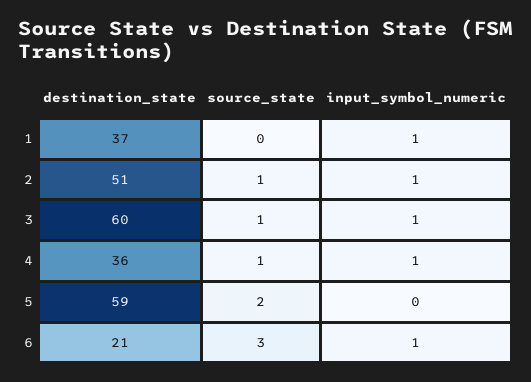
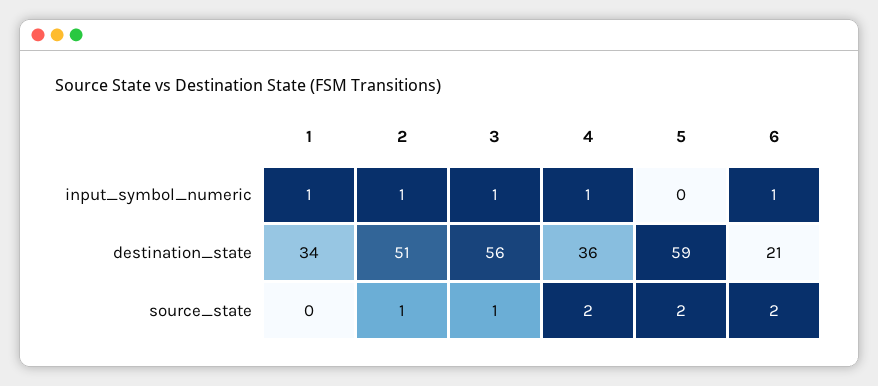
  {
    "destination_state": {
-     "1": 37,
+     "1": 34,
      "2": 51,
-     "3": 60,
+     "3": 56,
      "4": 36,
      "5": 59,
      "6": 21
    },
    "source_state": {
      "1": 0,
      "2": 1,
      "3": 1,
-     "4": 1,
+     "4": 2,
      "5": 2,
-     "6": 3
+     "6": 2
    },
    "input_symbol_numeric": {
      "1": 1,
      "2": 1,
      "3": 1,
      "4": 1,
      "5": 0,
      "6": 1
    }
  }

